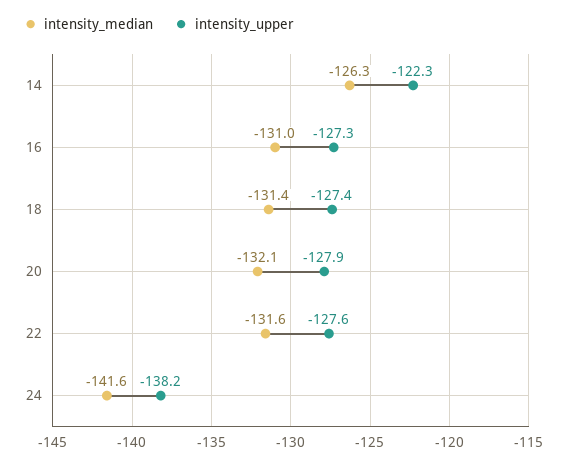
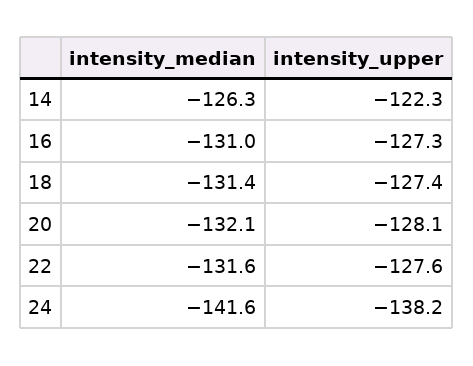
  {
    "intensity_median": {
      "14": -126.3,
      "16": -131,
      "18": -131.4,
      "20": -132.1,
      "22": -131.6,
      "24": -141.6
    },
    "intensity_upper": {
      "14": -122.3,
      "16": -127.3,
      "18": -127.4,
-     "20": -127.9,
+     "20": -128.1,
      "22": -127.6,
      "24": -138.2
    }
  }

